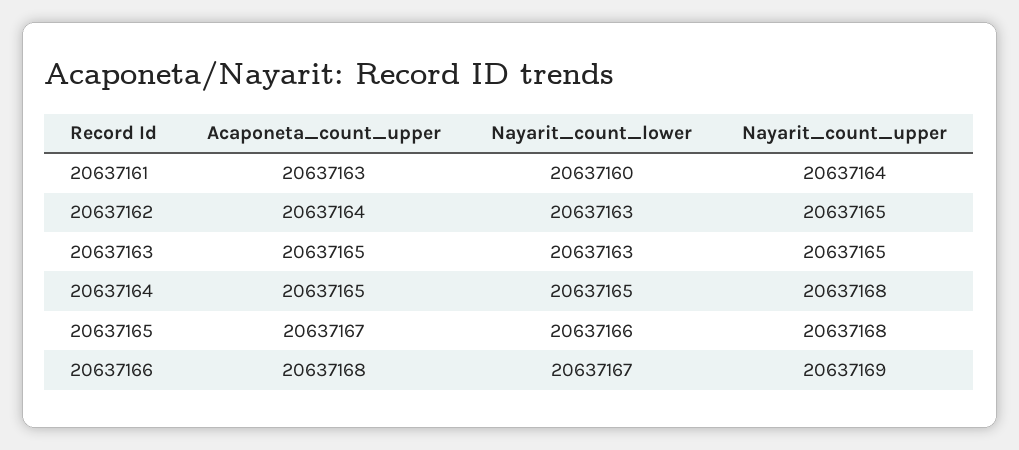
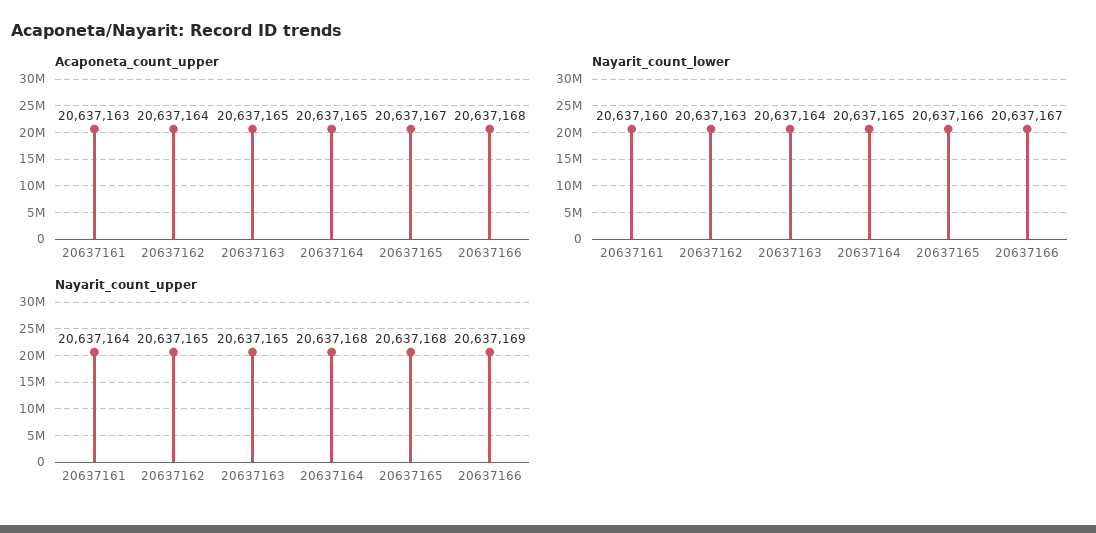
  {
    "Acaponeta_count_upper": {
      "20637161": 20637163,
      "20637162": 20637164,
      "20637163": 20637165,
      "20637164": 20637165,
      "20637165": 20637167,
      "20637166": 20637168
    },
    "Nayarit_count_lower": {
      "20637161": 20637160,
      "20637162": 20637163,
-     "20637163": 20637163,
+     "20637163": 20637164,
      "20637164": 20637165,
      "20637165": 20637166,
      "20637166": 20637167
    },
    "Nayarit_count_upper": {
      "20637161": 20637164,
      "20637162": 20637165,
      "20637163": 20637165,
      "20637164": 20637168,
      "20637165": 20637168,
      "20637166": 20637169
    }
  }

